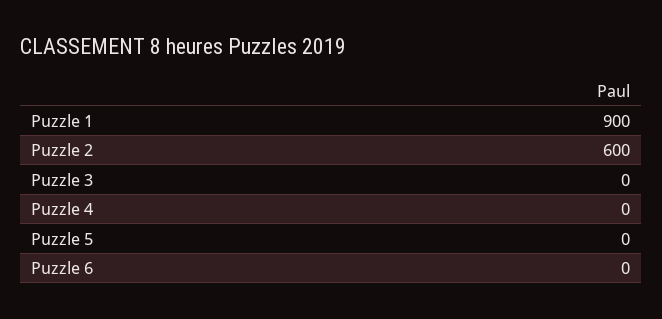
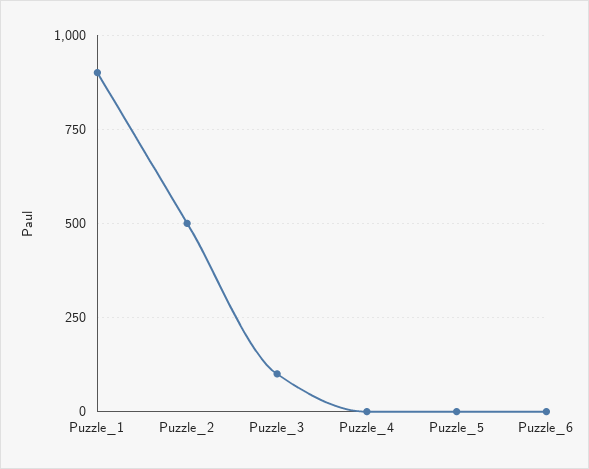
  {
    "Puzzle 1": 900,
-   "Puzzle 2": 600,
+   "Puzzle 2": 500,
-   "Puzzle 3": 0,
+   "Puzzle 3": 100,
    "Puzzle 4": 0,
    "Puzzle 5": 0,
    "Puzzle 6": 0
  }

